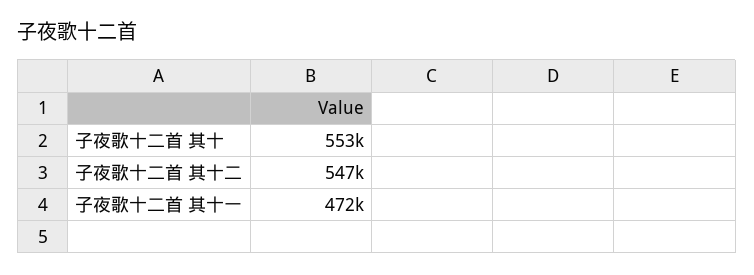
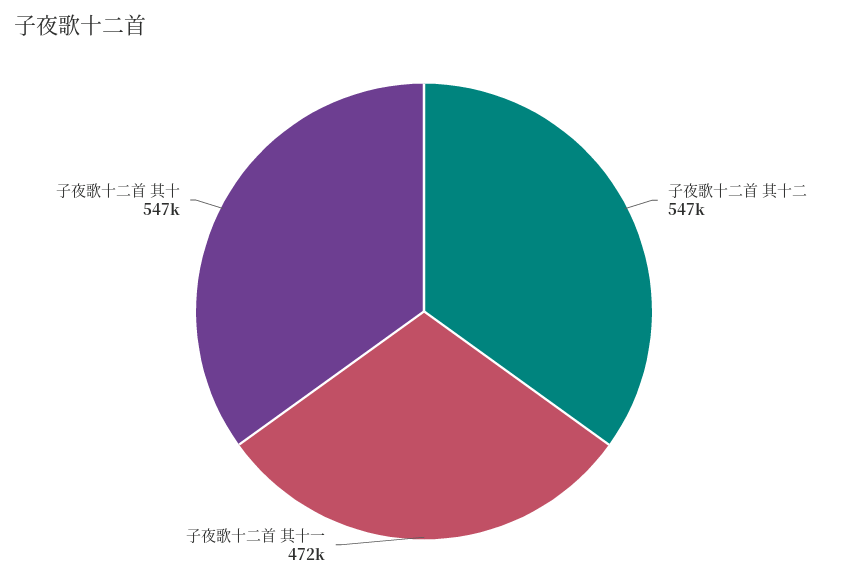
  {
-   "子夜歌十二首 其十": 553000,
+   "子夜歌十二首 其十": 547000,
    "子夜歌十二首 其十二": 547000,
    "子夜歌十二首 其十一": 472000
  }

